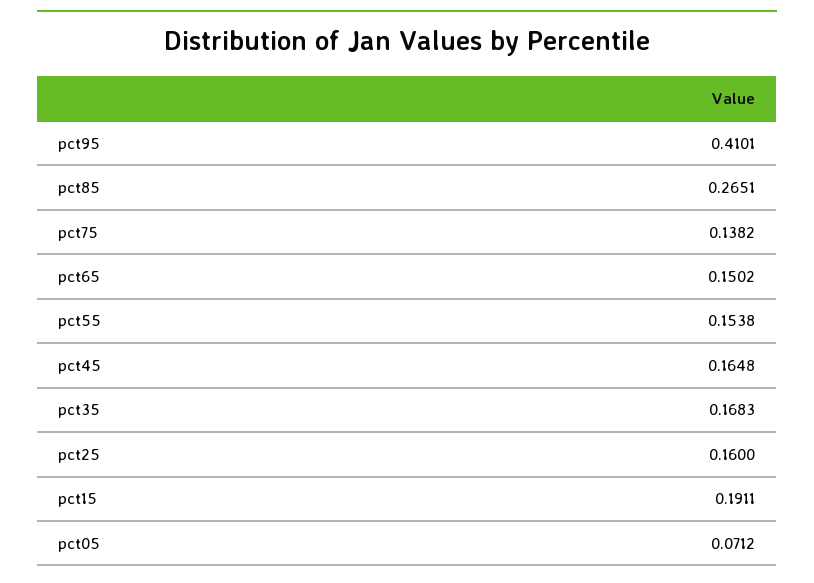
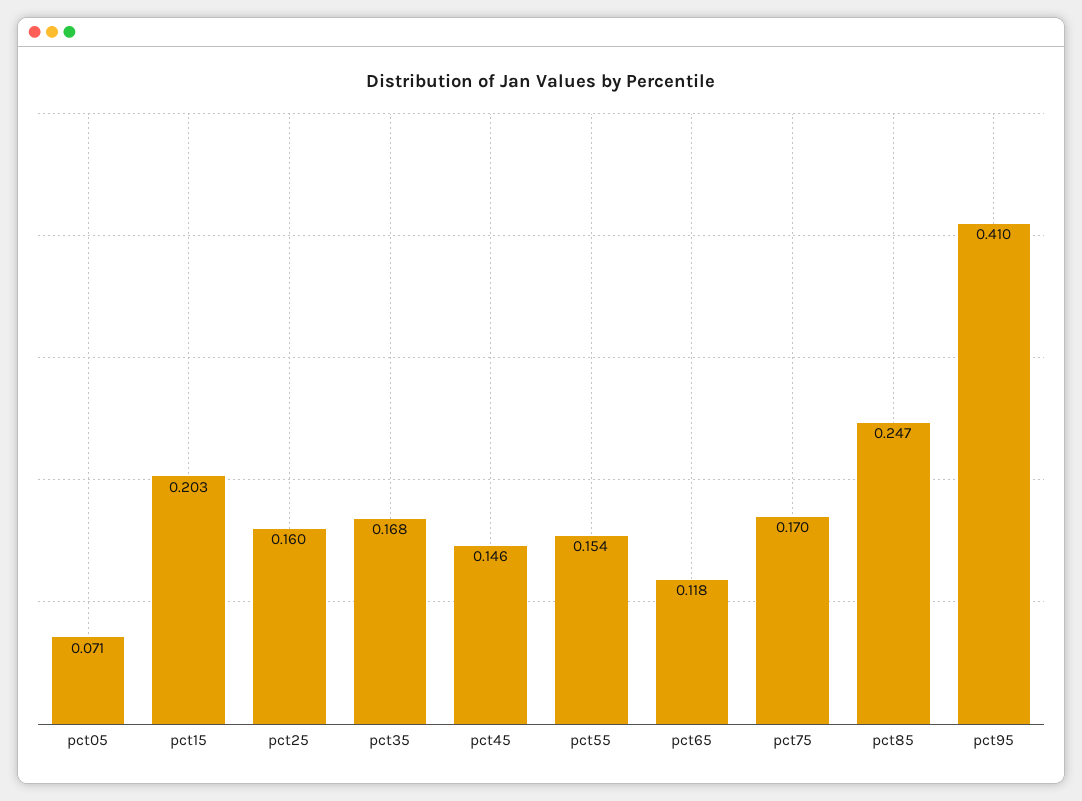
  {
    "pct95": 0.4101,
-   "pct85": 0.2651,
+   "pct85": 0.247,
-   "pct75": 0.1382,
+   "pct75": 0.17,
-   "pct65": 0.1502,
+   "pct65": 0.118,
    "pct55": 0.1538,
-   "pct45": 0.1648,
+   "pct45": 0.146,
    "pct35": 0.1683,
    "pct25": 0.16,
-   "pct15": 0.1911,
+   "pct15": 0.203,
    "pct05": 0.0712
  }

